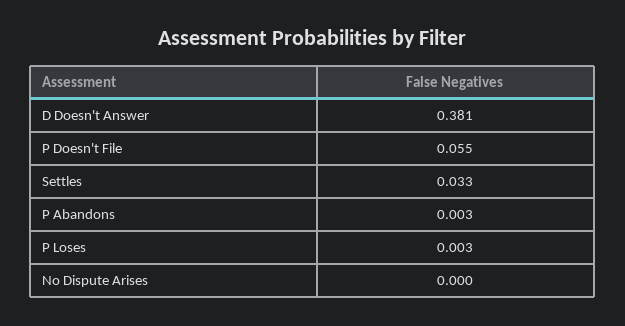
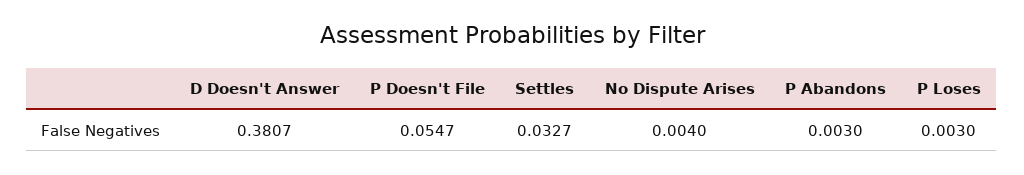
  {
    "D Doesn't Answer": 0.3807,
    "P Doesn't File": 0.0547,
    "Settles": 0.0327,
    "P Abandons": 0.003,
    "P Loses": 0.003,
-   "No Dispute Arises": 0
+   "No Dispute Arises": 0.004
  }

